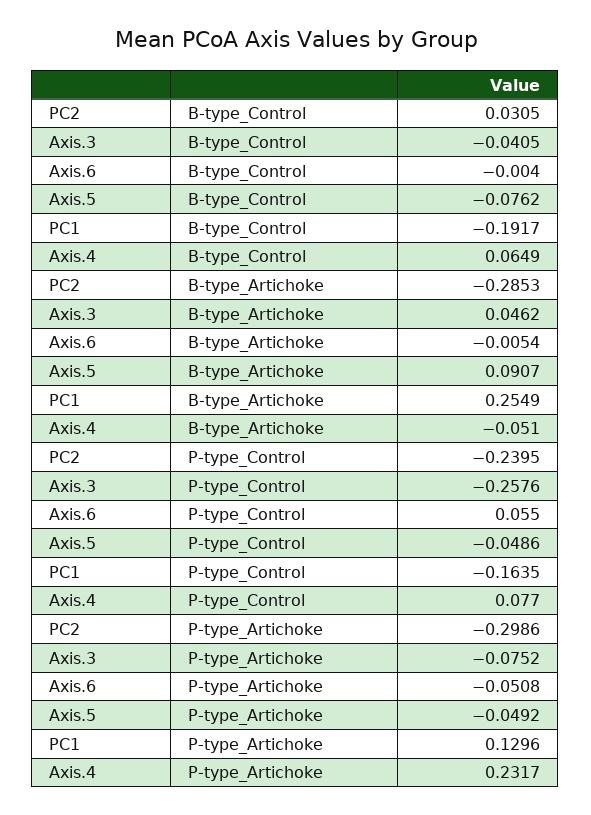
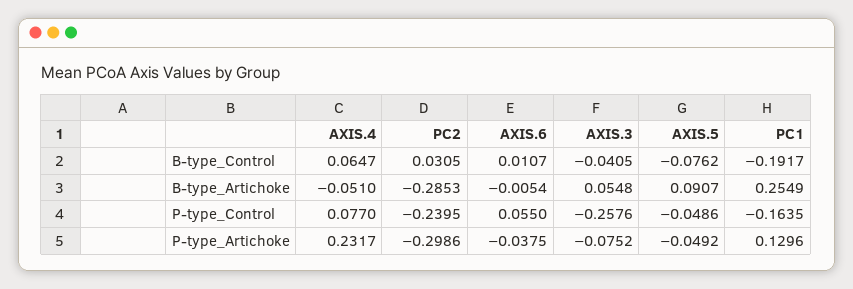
  {
    "PC2": {
      "B-type_Control": 0.0305,
      "B-type_Artichoke": -0.2853,
      "P-type_Control": -0.2395,
      "P-type_Artichoke": -0.2986
    },
    "Axis.3": {
      "B-type_Control": -0.0405,
-     "B-type_Artichoke": 0.0462,
+     "B-type_Artichoke": 0.0548,
      "P-type_Control": -0.2576,
      "P-type_Artichoke": -0.0752
    },
    "Axis.6": {
-     "B-type_Control": -0.004,
+     "B-type_Control": 0.0107,
      "B-type_Artichoke": -0.0054,
      "P-type_Control": 0.055,
-     "P-type_Artichoke": -0.0508
+     "P-type_Artichoke": -0.0375
    },
    "Axis.5": {
      "B-type_Control": -0.0762,
      "B-type_Artichoke": 0.0907,
      "P-type_Control": -0.0486,
      "P-type_Artichoke": -0.0492
    },
    "PC1": {
      "B-type_Control": -0.1917,
      "B-type_Artichoke": 0.2549,
      "P-type_Control": -0.1635,
      "P-type_Artichoke": 0.1296
    },
    "Axis.4": {
-     "B-type_Control": 0.0649,
+     "B-type_Control": 0.0647,
      "B-type_Artichoke": -0.051,
      "P-type_Control": 0.077,
      "P-type_Artichoke": 0.2317
    }
  }

